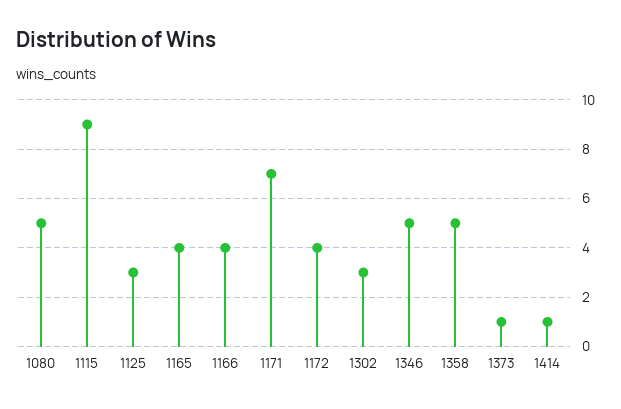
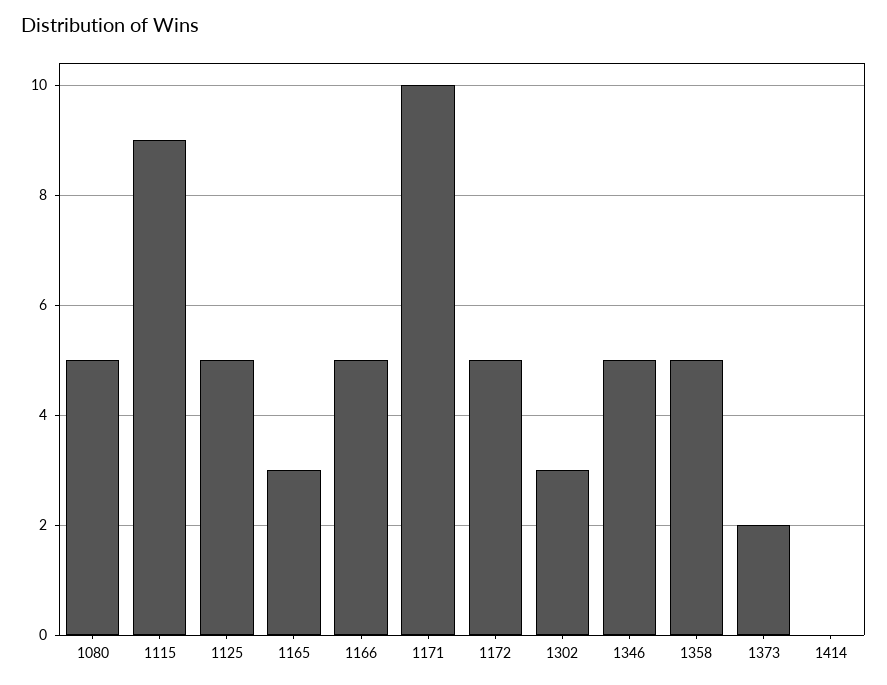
  {
    "1080": 5,
    "1115": 9,
-   "1125": 3,
+   "1125": 5,
-   "1165": 4,
+   "1165": 3,
-   "1166": 4,
+   "1166": 5,
-   "1171": 7,
+   "1171": 10,
-   "1172": 4,
+   "1172": 5,
    "1302": 3,
    "1346": 5,
    "1358": 5,
-   "1373": 1,
+   "1373": 2,
-   "1414": 1
+   "1414": 0
  }

